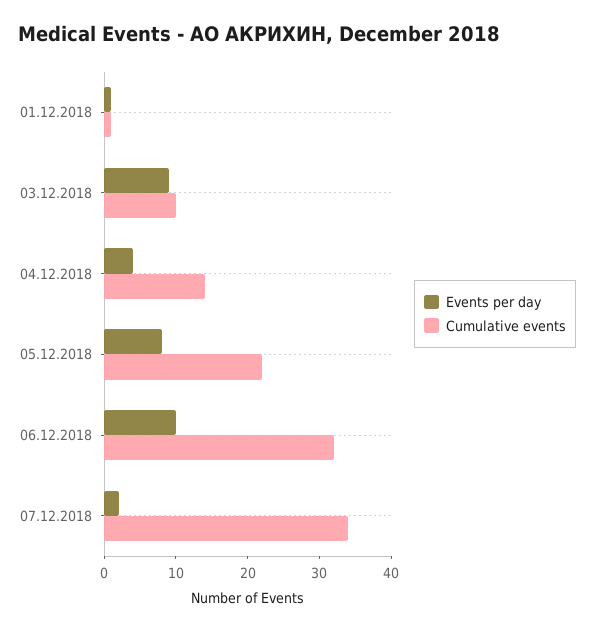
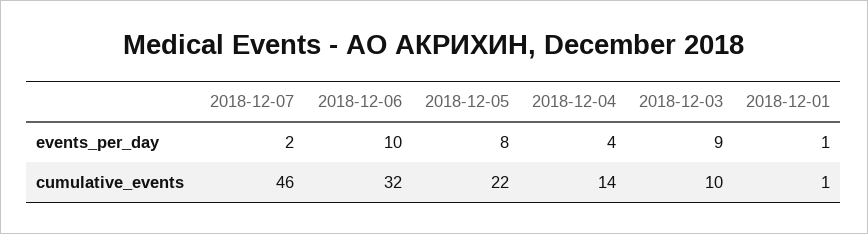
  {
    "Events per day": {
      "01.12.2018": 1,
      "03.12.2018": 9,
      "04.12.2018": 4,
      "05.12.2018": 8,
      "06.12.2018": 10,
      "07.12.2018": 2
    },
    "Cumulative events": {
      "01.12.2018": 1,
      "03.12.2018": 10,
      "04.12.2018": 14,
      "05.12.2018": 22,
      "06.12.2018": 32,
-     "07.12.2018": 35
+     "07.12.2018": 46
    }
  }

